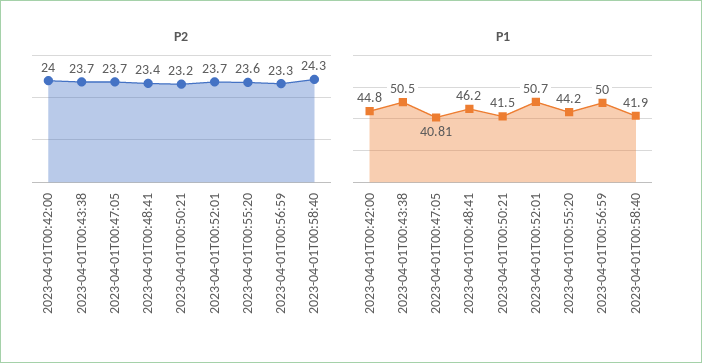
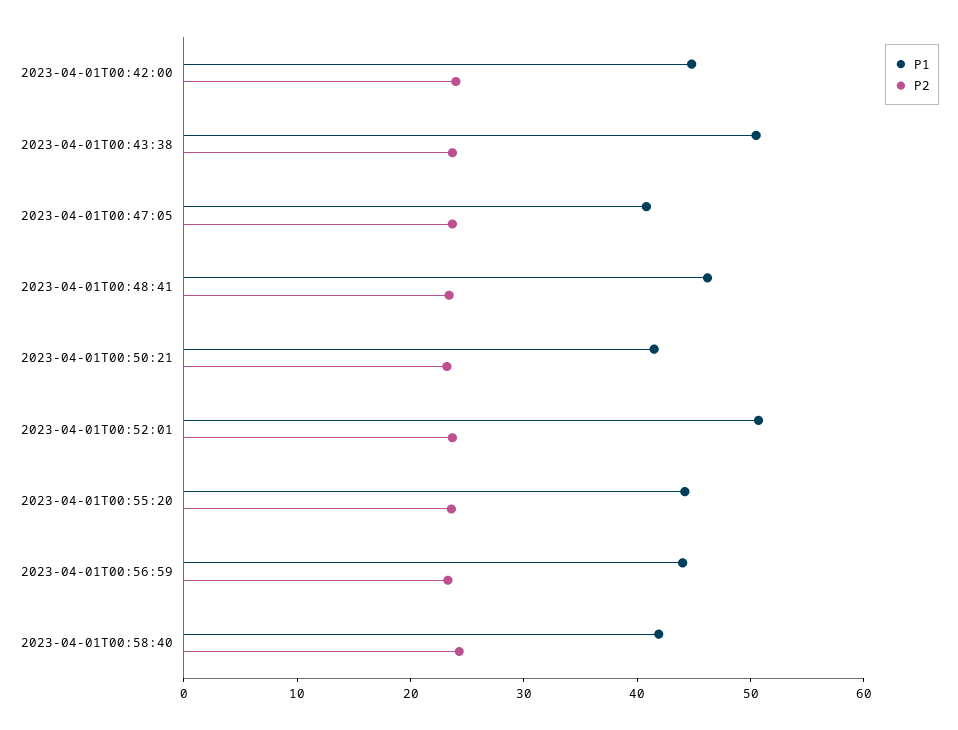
  {
    "P2": {
      "2023-04-01T00:42:00": 24,
      "2023-04-01T00:43:38": 23.7,
      "2023-04-01T00:47:05": 23.7,
      "2023-04-01T00:48:41": 23.4,
      "2023-04-01T00:50:21": 23.2,
      "2023-04-01T00:52:01": 23.7,
      "2023-04-01T00:55:20": 23.6,
      "2023-04-01T00:56:59": 23.3,
      "2023-04-01T00:58:40": 24.3
    },
    "P1": {
      "2023-04-01T00:42:00": 44.8,
      "2023-04-01T00:43:38": 50.5,
      "2023-04-01T00:47:05": 40.81,
      "2023-04-01T00:48:41": 46.2,
      "2023-04-01T00:50:21": 41.5,
      "2023-04-01T00:52:01": 50.7,
      "2023-04-01T00:55:20": 44.2,
-     "2023-04-01T00:56:59": 50,
+     "2023-04-01T00:56:59": 44,
      "2023-04-01T00:58:40": 41.9
    }
  }

